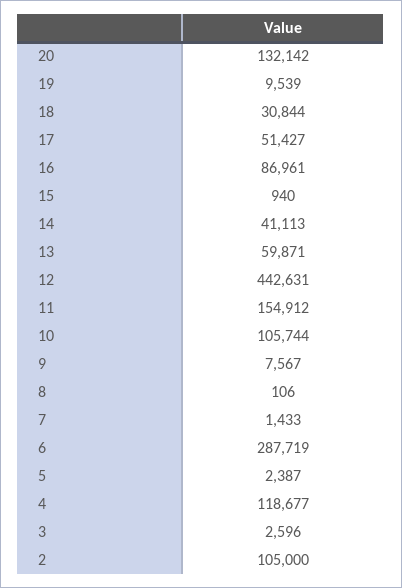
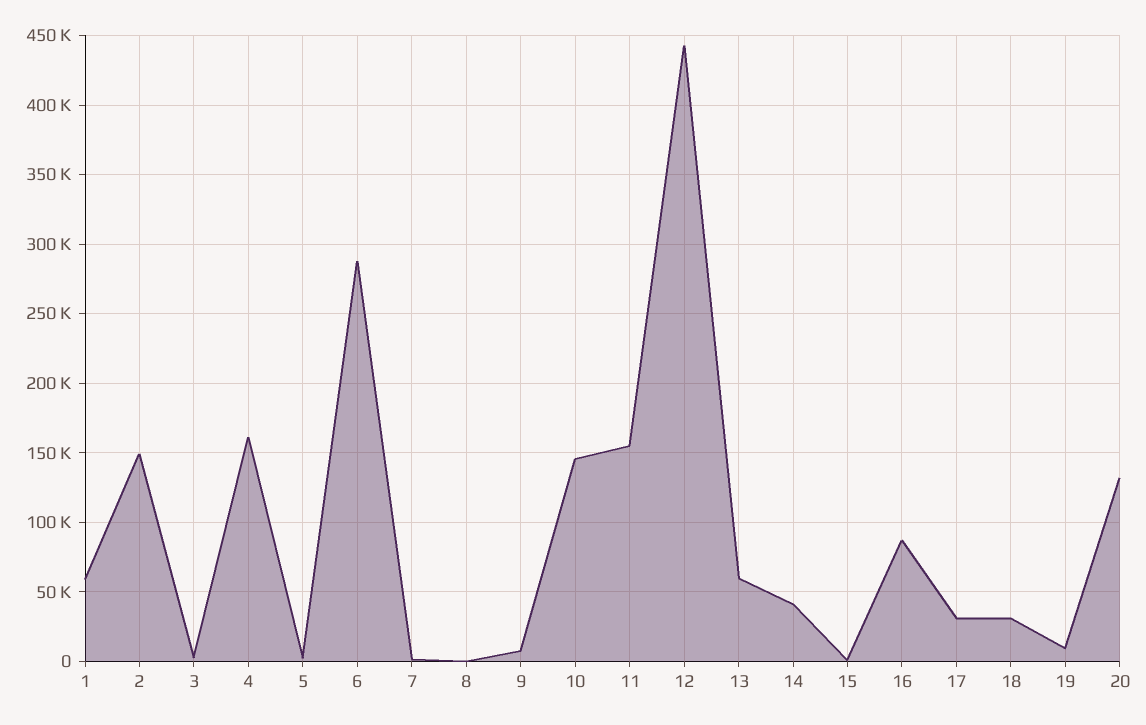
  {
    "20": 132142,
    "19": 9539,
    "18": 30844,
-   "17": 51427,
+   "17": 30000,
    "16": 86961,
    "15": 940,
    "14": 41113,
    "13": 59871,
    "12": 442631,
    "11": 154912,
-   "10": 105744,
+   "10": 145000,
    "9": 7567,
    "8": 106,
    "7": 1433,
    "6": 287719,
    "5": 2387,
-   "4": 118677,
+   "4": 160000,
    "3": 2596,
-   "2": 105000
+   "2": 150000,
+   "1": 60000
  }

